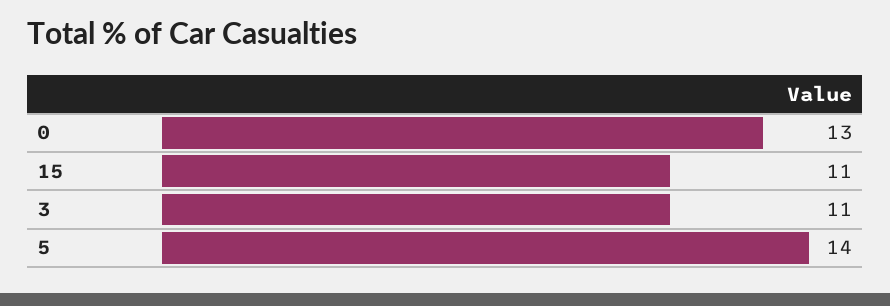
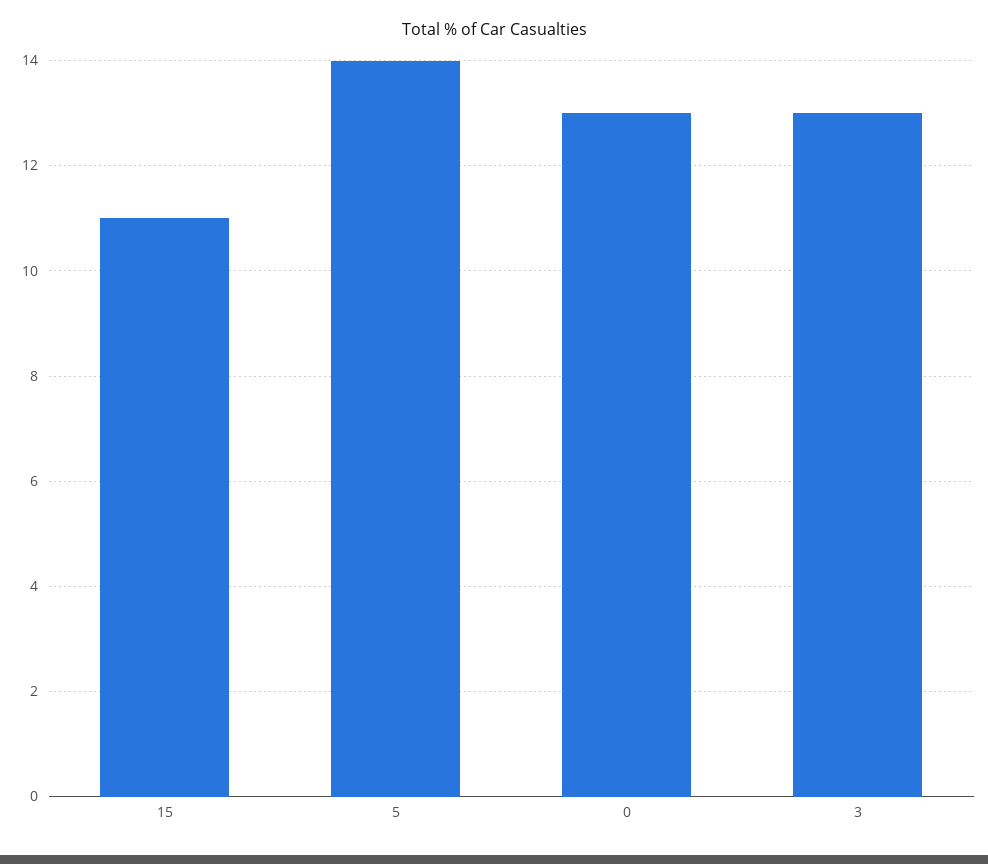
  {
    "0": 13,
    "15": 11,
-   "3": 11,
+   "3": 13,
    "5": 14
  }

